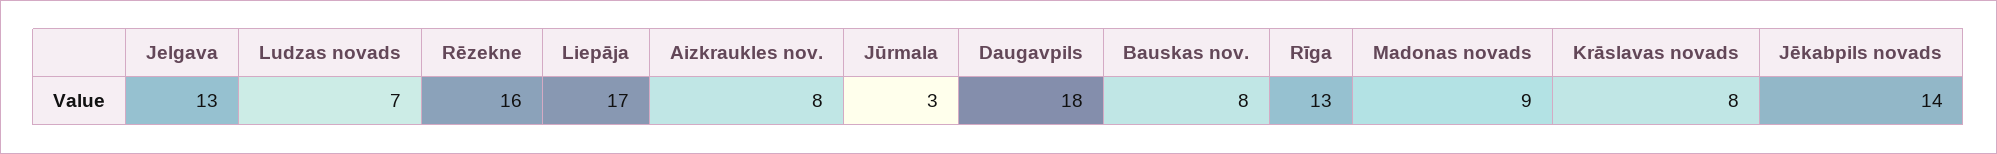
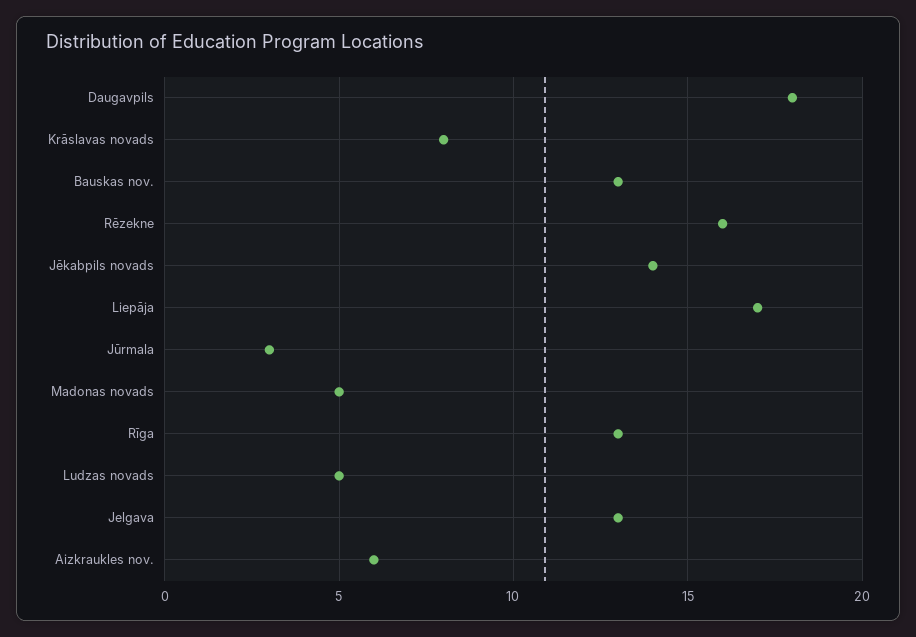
  {
    "Jelgava": 13,
-   "Ludzas novads": 7,
+   "Ludzas novads": 5,
    "Rēzekne": 16,
    "Liepāja": 17,
-   "Aizkraukles nov.": 8,
+   "Aizkraukles nov.": 6,
    "Jūrmala": 3,
    "Daugavpils": 18,
-   "Bauskas nov.": 8,
+   "Bauskas nov.": 13,
    "Rīga": 13,
-   "Madonas novads": 9,
+   "Madonas novads": 5,
    "Krāslavas novads": 8,
    "Jēkabpils novads": 14
  }

